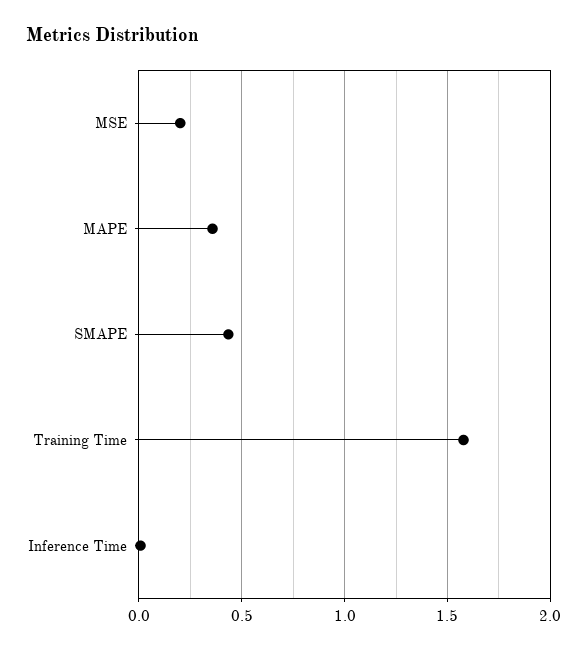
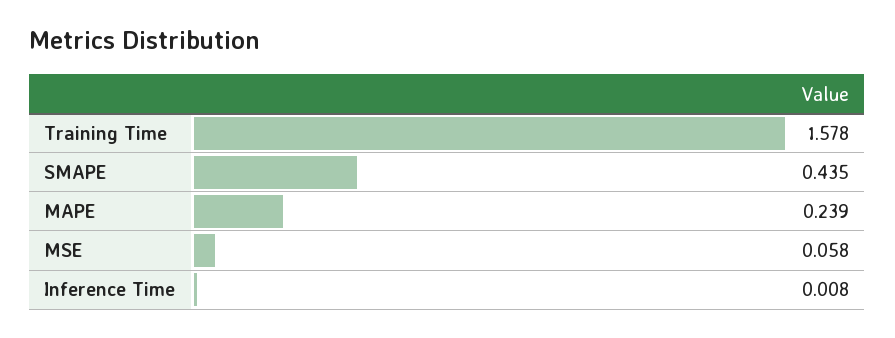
  {
-   "MSE": 0.2,
+   "MSE": 0.058,
-   "MAPE": 0.35,
+   "MAPE": 0.239,
    "SMAPE": 0.435,
    "Training Time": 1.578,
    "Inference Time": 0.008
  }

